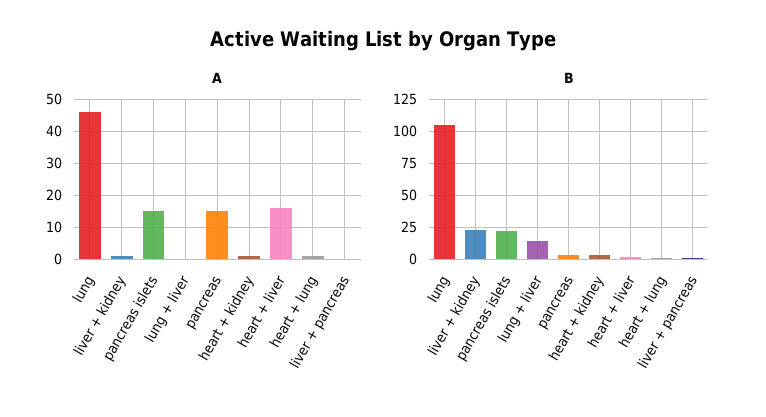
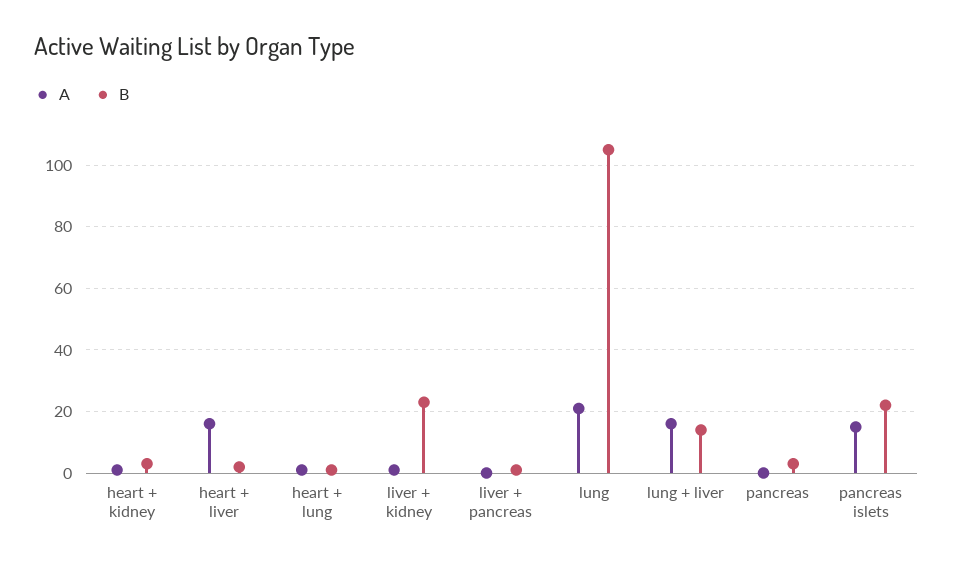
  {
    "A": {
-     "lung": 45,
+     "lung": 20,
      "liver + kidney": 0,
      "pancreas islets": 15,
-     "lung + liver": 0,
+     "lung + liver": 15,
-     "pancreas": 15,
+     "pancreas": 0,
      "heart + kidney": 0,
      "heart + liver": 15,
      "heart + lung": 0,
      "liver + pancreas": 0
    },
    "B": {
      "lung": 105,
      "liver + kidney": 25,
      "pancreas islets": 20,
      "lung + liver": 15,
      "pancreas": 5,
      "heart + kidney": 5,
      "heart + liver": 0,
      "heart + lung": 0,
      "liver + pancreas": 0
    }
  }

